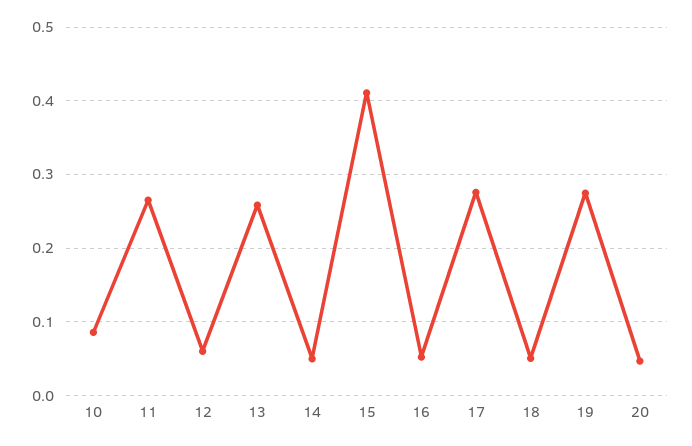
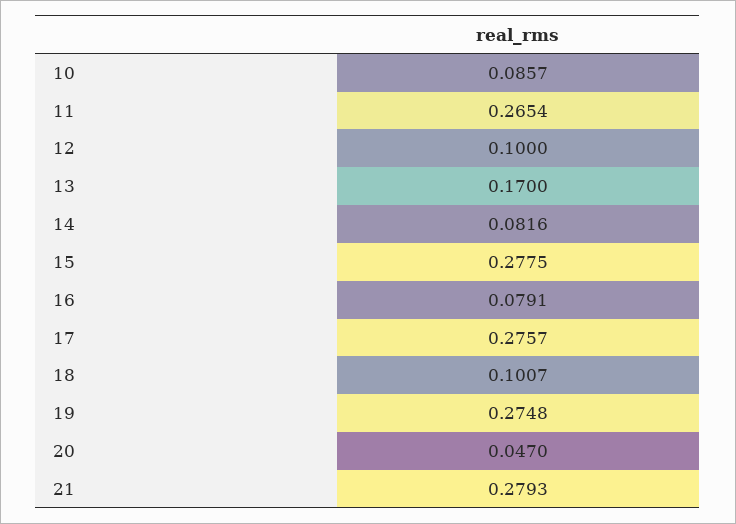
  {
    "10": 0.0857,
    "11": 0.2654,
-   "12": 0.06,
+   "12": 0.1,
-   "13": 0.26,
+   "13": 0.17,
-   "14": 0.05,
+   "14": 0.0816,
-   "15": 0.41,
+   "15": 0.2775,
-   "16": 0.05,
+   "16": 0.0791,
    "17": 0.2757,
-   "18": 0.05,
+   "18": 0.1007,
    "19": 0.2748,
-   "20": 0.047
+   "20": 0.047,
+   "21": 0.2793
  }

